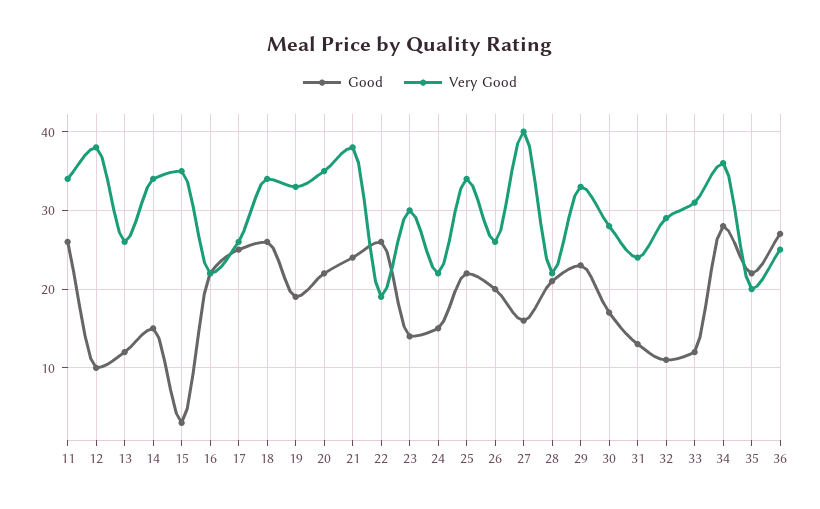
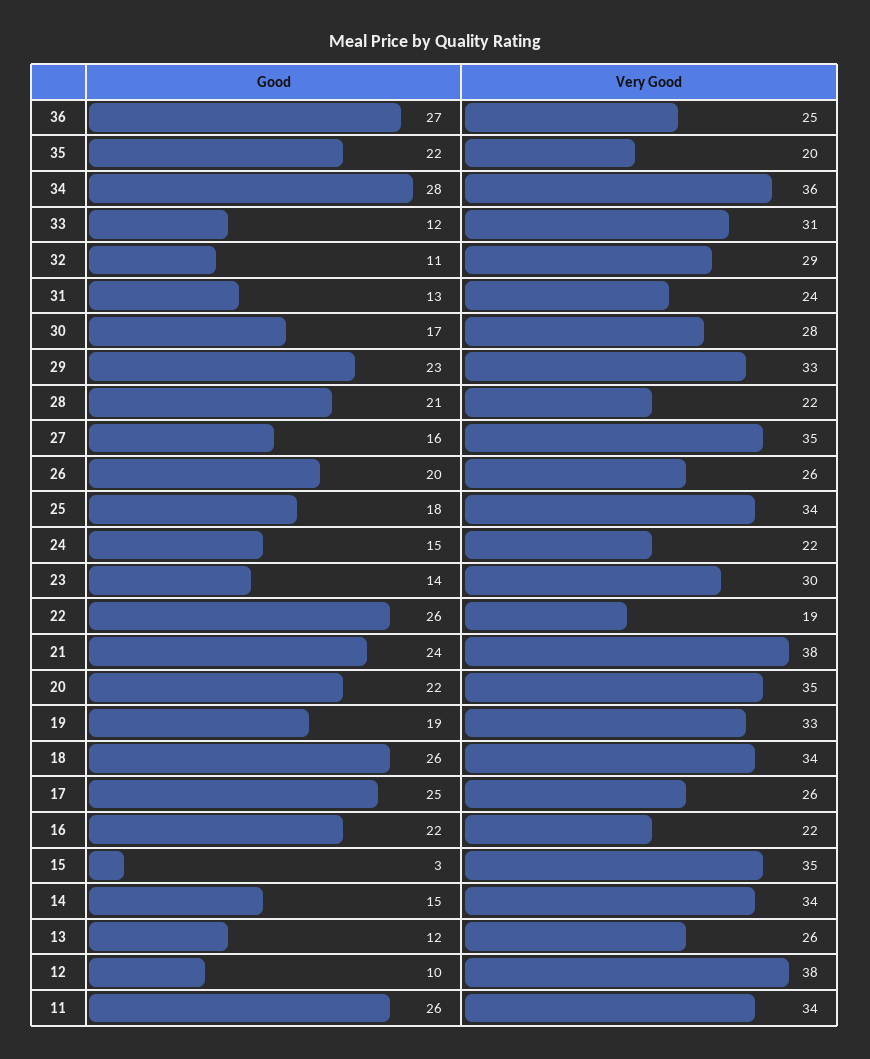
  {
    "Good": {
      "11": 26,
      "12": 10,
      "13": 12,
      "14": 15,
      "15": 3,
      "16": 22,
      "17": 25,
      "18": 26,
      "19": 19,
      "20": 22,
      "21": 24,
      "22": 26,
      "23": 14,
      "24": 15,
-     "25": 22,
+     "25": 18,
      "26": 20,
      "27": 16,
      "28": 21,
      "29": 23,
      "30": 17,
      "31": 13,
      "32": 11,
      "33": 12,
      "34": 28,
      "35": 22,
      "36": 27
    },
    "Very Good": {
      "11": 34,
      "12": 38,
      "13": 26,
      "14": 34,
      "15": 35,
      "16": 22,
      "17": 26,
      "18": 34,
      "19": 33,
      "20": 35,
      "21": 38,
      "22": 19,
      "23": 30,
      "24": 22,
      "25": 34,
      "26": 26,
-     "27": 40,
+     "27": 35,
      "28": 22,
      "29": 33,
      "30": 28,
      "31": 24,
      "32": 29,
      "33": 31,
      "34": 36,
      "35": 20,
      "36": 25
    }
  }

